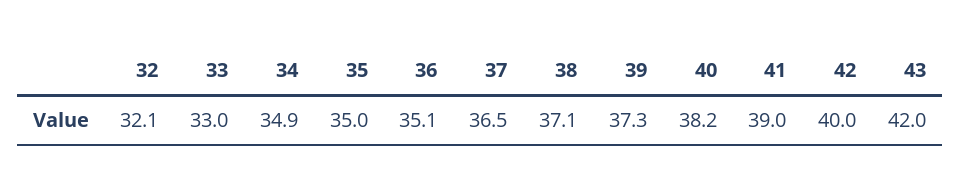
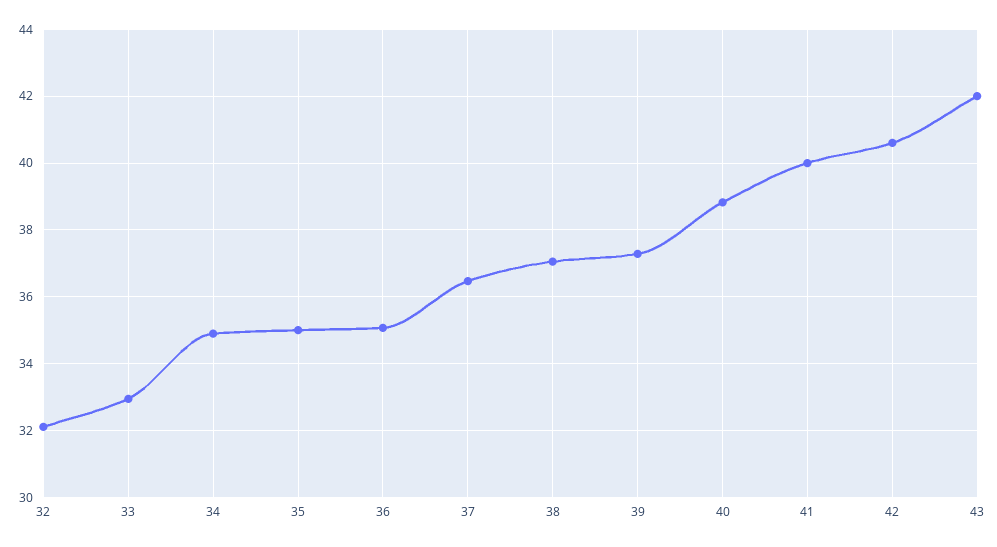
  {
    "32": 32.1,
    "33": 33,
    "34": 34.9,
    "35": 35,
    "36": 35.1,
    "37": 36.5,
    "38": 37.1,
    "39": 37.3,
-   "40": 38.2,
+   "40": 38.8,
-   "41": 39,
+   "41": 40,
-   "42": 40,
+   "42": 40.6,
    "43": 42
  }

